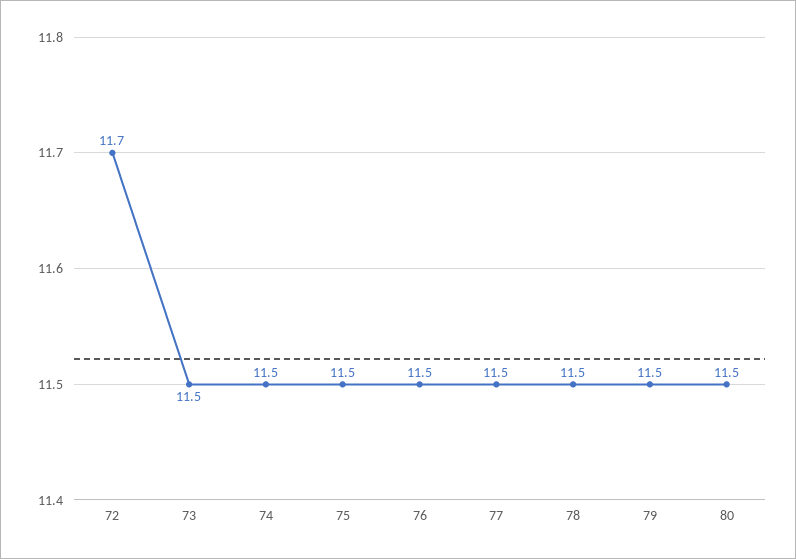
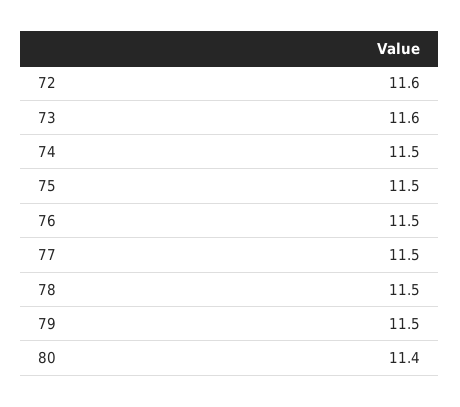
  {
-   "72": 11.7,
+   "72": 11.6,
-   "73": 11.5,
+   "73": 11.6,
    "74": 11.5,
    "75": 11.5,
    "76": 11.5,
    "77": 11.5,
    "78": 11.5,
    "79": 11.5,
-   "80": 11.5
+   "80": 11.4
  }

